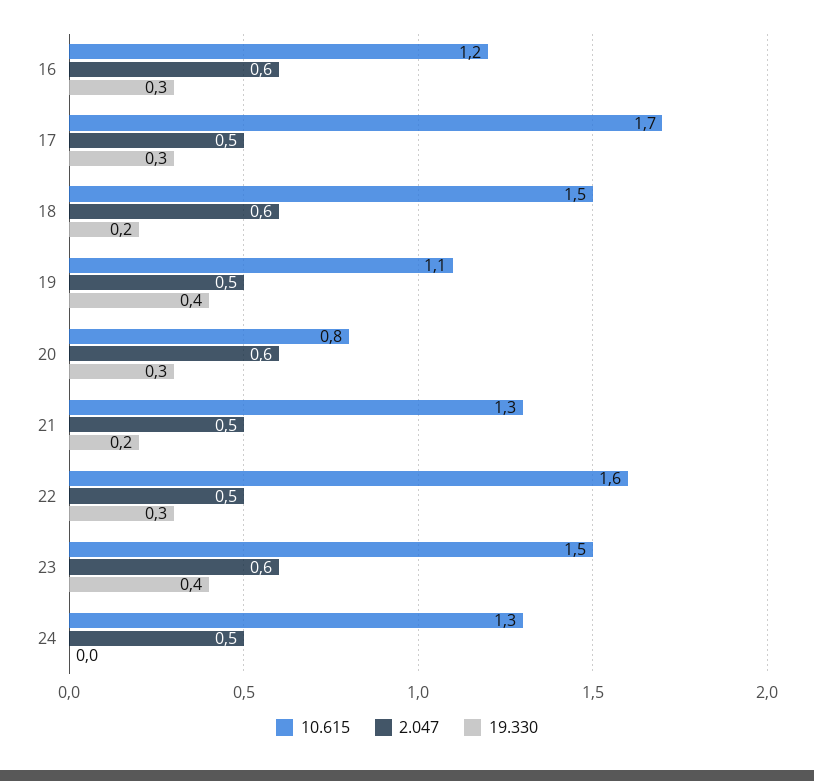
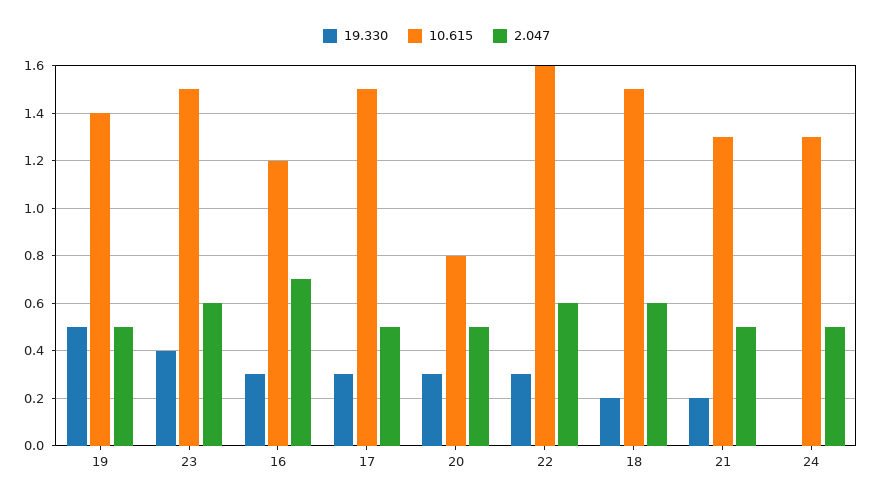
  {
    "10.615": {
      "16": 1.2,
-     "17": 1.7,
+     "17": 1.5,
      "18": 1.5,
-     "19": 1.1,
+     "19": 1.4,
      "20": 0.8,
      "21": 1.3,
      "22": 1.6,
      "23": 1.5,
      "24": 1.3
    },
    "2.047": {
-     "16": 0.6,
+     "16": 0.7,
      "17": 0.5,
      "18": 0.6,
      "19": 0.5,
-     "20": 0.6,
+     "20": 0.5,
      "21": 0.5,
-     "22": 0.5,
+     "22": 0.6,
      "23": 0.6,
      "24": 0.5
    },
    "19.330": {
      "16": 0.3,
      "17": 0.3,
      "18": 0.2,
-     "19": 0.4,
+     "19": 0.5,
      "20": 0.3,
      "21": 0.2,
      "22": 0.3,
      "23": 0.4,
      "24": 0
    }
  }

